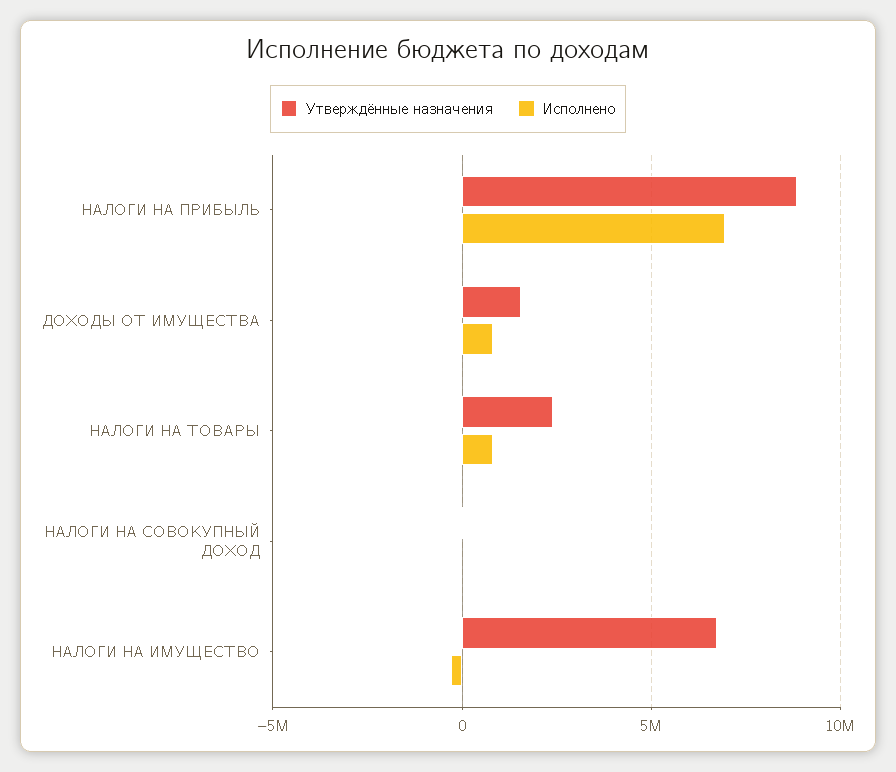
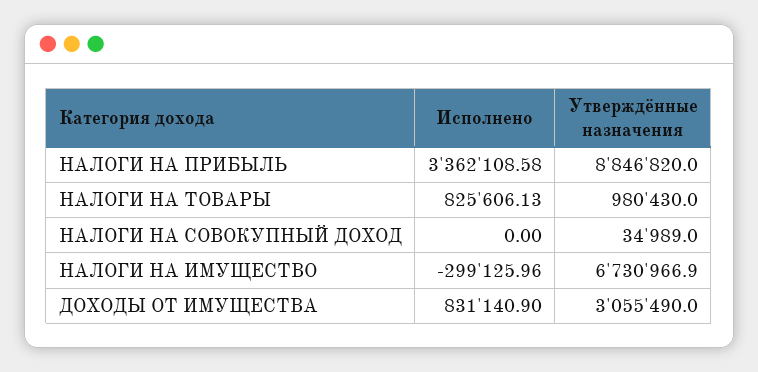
  {
    "Утверждённые назначения": {
      "НАЛОГИ НА ПРИБЫЛЬ": 8846820,
-     "ДОХОДЫ ОТ ИМУЩЕСТВА": 1500000,
+     "ДОХОДЫ ОТ ИМУЩЕСТВА": 3055490,
-     "НАЛОГИ НА ТОВАРЫ": 2500000,
+     "НАЛОГИ НА ТОВАРЫ": 980430,
      "НАЛОГИ НА СОВОКУПНЫЙ ДОХОД": 34989,
      "НАЛОГИ НА ИМУЩЕСТВО": 6730966.9
    },
    "Исполнено": {
-     "НАЛОГИ НА ПРИБЫЛЬ": 7000000,
+     "НАЛОГИ НА ПРИБЫЛЬ": 3362108.58,
      "ДОХОДЫ ОТ ИМУЩЕСТВА": 831140.9,
      "НАЛОГИ НА ТОВАРЫ": 825606.13,
      "НАЛОГИ НА СОВОКУПНЫЙ ДОХОД": 0,
      "НАЛОГИ НА ИМУЩЕСТВО": -299125.96
    }
  }

